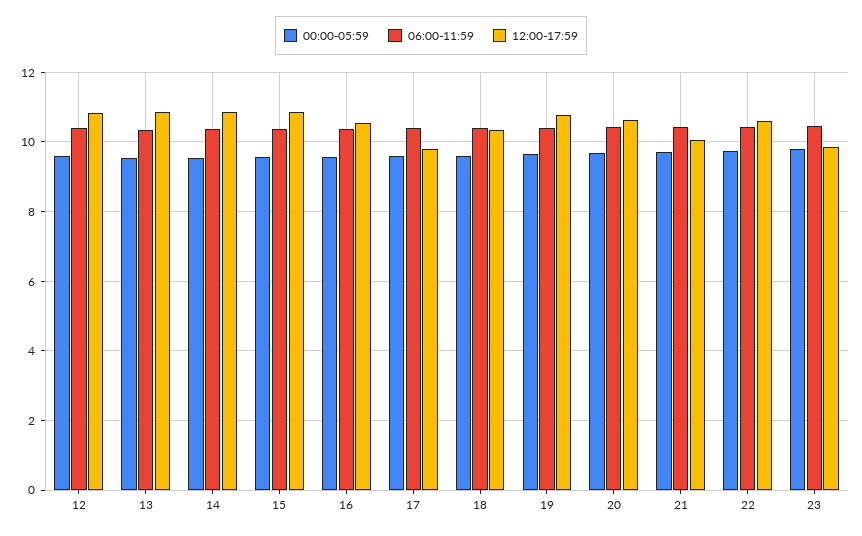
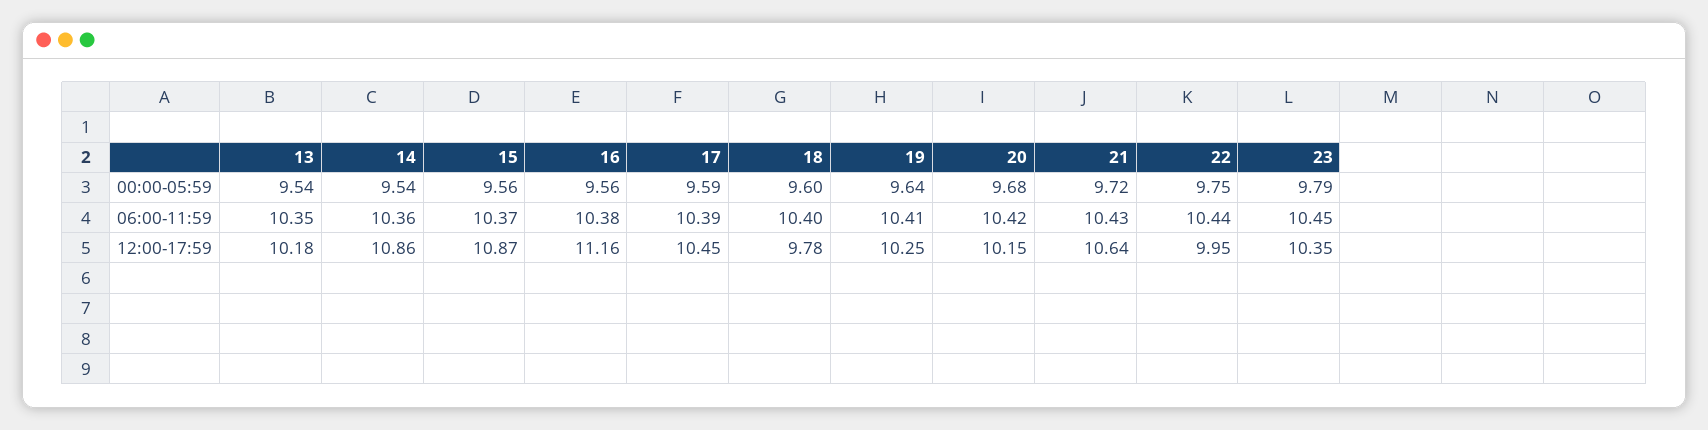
  {
    "00:00-05:59": {
-     "12": 9.6,
      "13": 9.54,
      "14": 9.54,
      "15": 9.56,
      "16": 9.56,
      "17": 9.59,
      "18": 9.6,
      "19": 9.64,
      "20": 9.68,
      "21": 9.72,
      "22": 9.75,
      "23": 9.79
    },
    "06:00-11:59": {
-     "12": 10.4,
      "13": 10.35,
      "14": 10.36,
      "15": 10.37,
      "16": 10.38,
      "17": 10.39,
      "18": 10.4,
      "19": 10.41,
      "20": 10.42,
      "21": 10.43,
      "22": 10.44,
      "23": 10.45
    },
    "12:00-17:59": {
-     "12": 10.8,
-     "13": 10.8,
+     "13": 10.18,
      "14": 10.86,
      "15": 10.87,
-     "16": 10.6,
+     "16": 11.16,
-     "17": 9.8,
+     "17": 10.45,
-     "18": 10.4,
+     "18": 9.78,
-     "19": 10.8,
+     "19": 10.25,
-     "20": 10.6,
+     "20": 10.15,
-     "21": 10,
+     "21": 10.64,
-     "22": 10.6,
+     "22": 9.95,
-     "23": 9.8
+     "23": 10.35
    }
  }

